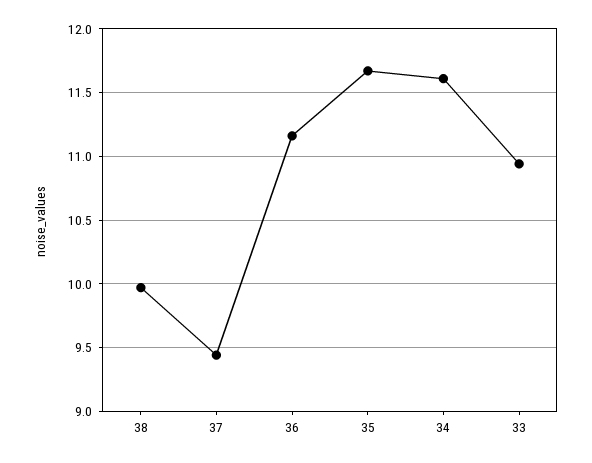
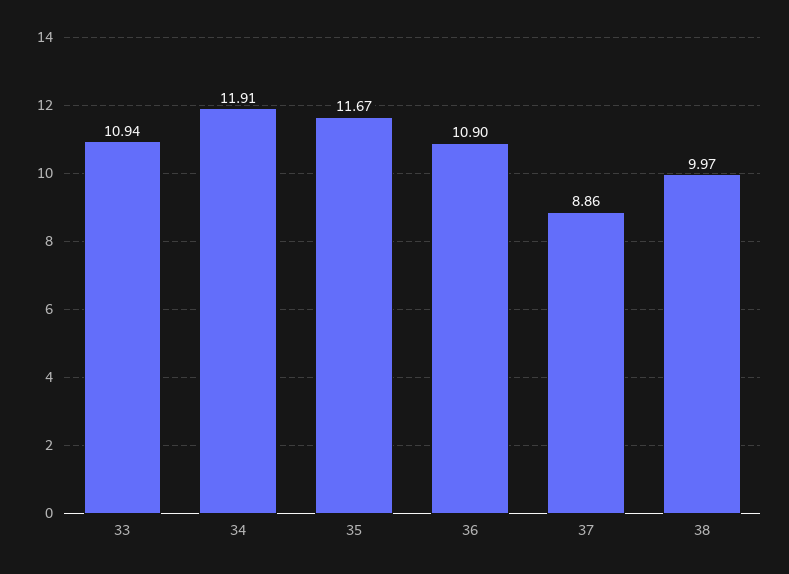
  {
    "38": 9.97,
-   "37": 9.45,
+   "37": 8.86,
-   "36": 11.15,
+   "36": 10.9,
    "35": 11.67,
-   "34": 11.6,
+   "34": 11.91,
    "33": 10.94
  }

